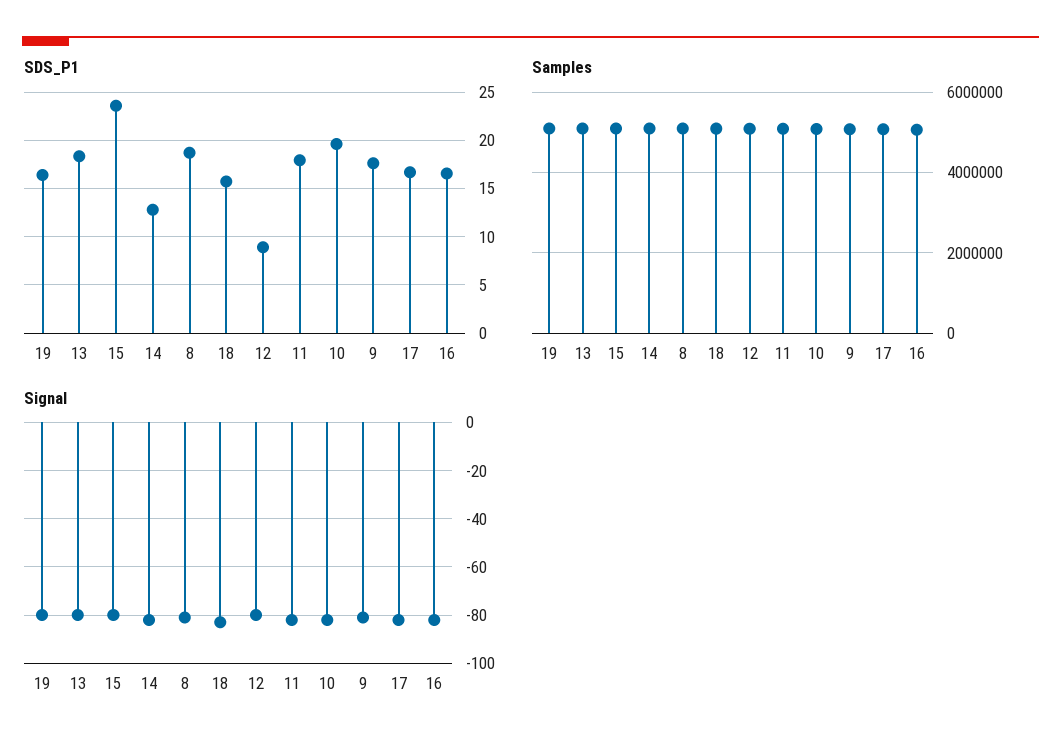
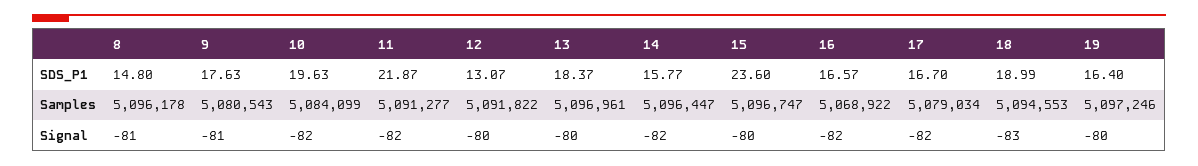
  {
    "SDS_P1": {
      "19": 16.4,
      "13": 18.37,
      "15": 23.6,
-     "14": 13,
+     "14": 15.77,
-     "8": 19,
+     "8": 14.8,
-     "18": 16,
+     "18": 18.99,
-     "12": 9,
+     "12": 13.07,
-     "11": 18,
+     "11": 21.87,
      "10": 19.63,
      "9": 17.63,
      "17": 16.7,
      "16": 16.57
    },
    "Samples": {
      "19": 5097246,
      "13": 5096961,
      "15": 5096747,
      "14": 5096447,
      "8": 5096178,
      "18": 5094553,
      "12": 5091822,
      "11": 5091277,
      "10": 5084099,
      "9": 5080543,
      "17": 5079034,
      "16": 5068922
    },
    "Signal": {
      "19": -80,
      "13": -80,
      "15": -80,
      "14": -82,
      "8": -81,
      "18": -83,
      "12": -80,
      "11": -82,
      "10": -82,
      "9": -81,
      "17": -82,
      "16": -82
    }
  }

